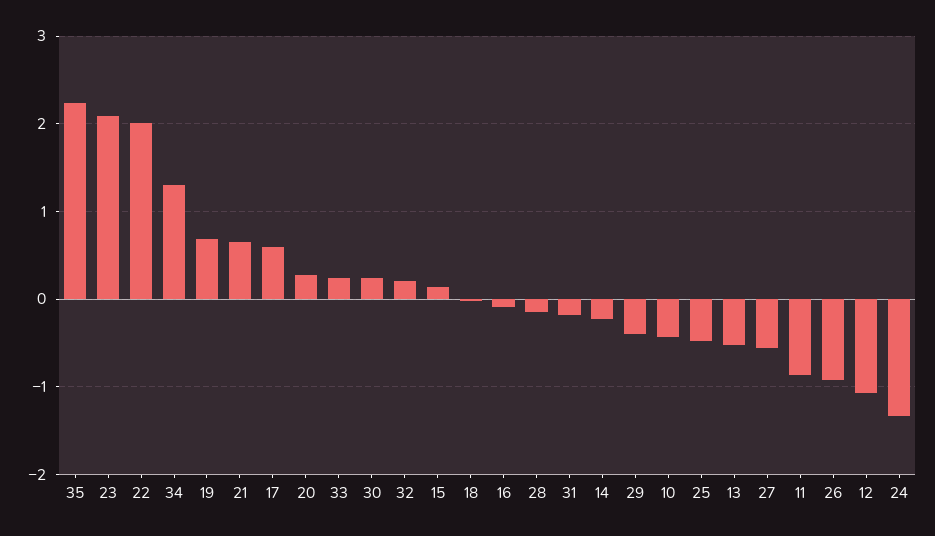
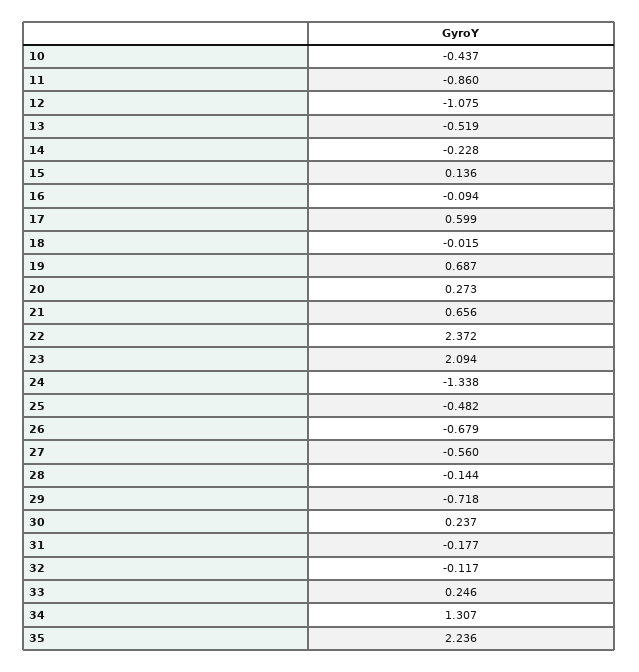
  {
    "35": 2.236,
    "23": 2.094,
-   "22": 2,
+   "22": 2.372,
    "34": 1.307,
    "19": 0.687,
    "21": 0.656,
    "17": 0.599,
    "20": 0.273,
    "33": 0.246,
    "30": 0.237,
-   "32": 0.2,
+   "32": -0.117,
    "15": 0.136,
    "18": -0.015,
    "16": -0.094,
    "28": -0.144,
    "31": -0.177,
    "14": -0.228,
-   "29": -0.4,
+   "29": -0.718,
    "10": -0.437,
    "25": -0.482,
    "13": -0.519,
    "27": -0.56,
    "11": -0.86,
-   "26": -0.9,
+   "26": -0.679,
    "12": -1.075,
    "24": -1.338
  }

